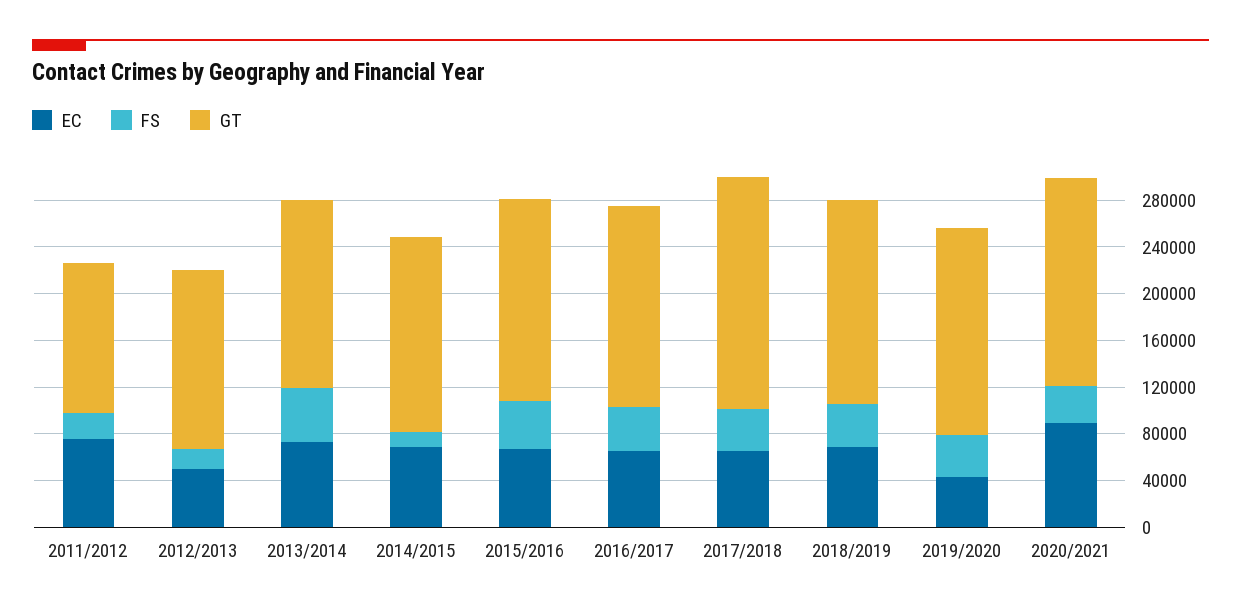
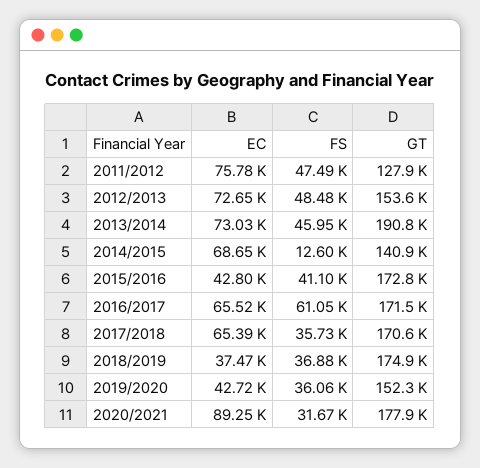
  {
    "EC": {
      "2011/2012": 75780,
-     "2012/2013": 50000,
+     "2012/2013": 72650,
      "2013/2014": 73030,
      "2014/2015": 68650,
-     "2015/2016": 70000,
+     "2015/2016": 42800,
      "2016/2017": 65520,
      "2017/2018": 65390,
-     "2018/2019": 70000,
+     "2018/2019": 37470,
      "2019/2020": 42720,
      "2020/2021": 89250
    },
    "FS": {
-     "2011/2012": 20000,
+     "2011/2012": 47490,
-     "2012/2013": 20000,
+     "2012/2013": 48480,
      "2013/2014": 45950,
      "2014/2015": 12600,
      "2015/2016": 41100,
-     "2016/2017": 40000,
+     "2016/2017": 61050,
      "2017/2018": 35730,
      "2018/2019": 36880,
      "2019/2020": 36060,
      "2020/2021": 31670
    },
    "GT": {
      "2011/2012": 127900,
      "2012/2013": 153600,
-     "2013/2014": 160000,
+     "2013/2014": 190800,
-     "2014/2015": 170000,
+     "2014/2015": 140900,
      "2015/2016": 172800,
      "2016/2017": 171500,
-     "2017/2018": 200000,
+     "2017/2018": 170600,
      "2018/2019": 174900,
-     "2019/2020": 180000,
+     "2019/2020": 152300,
      "2020/2021": 177900
    }
  }

